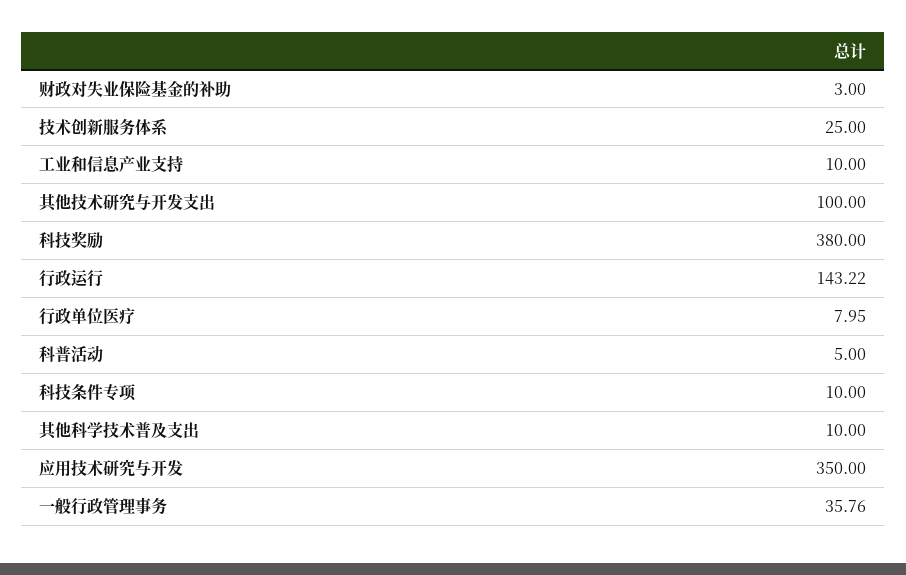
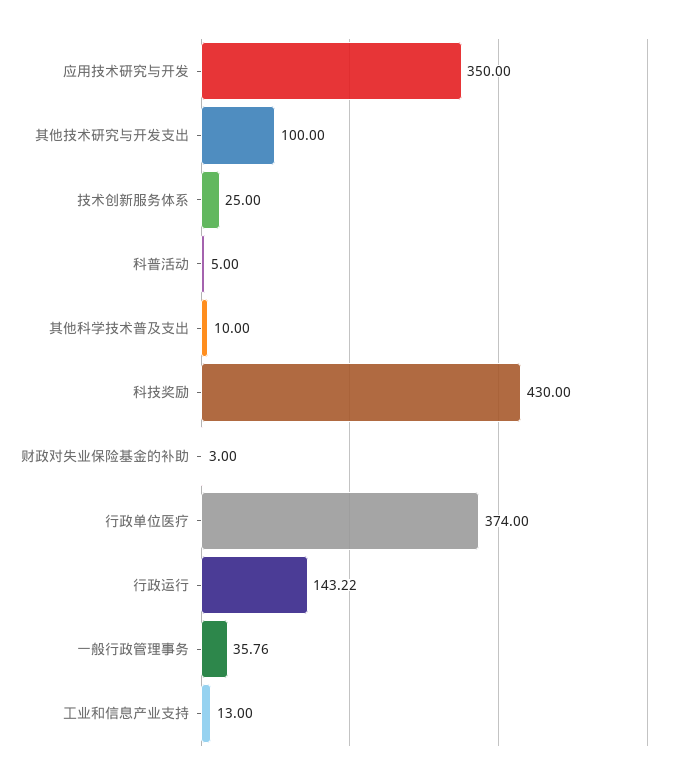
  {
    "财政对失业保险基金的补助": 3,
    "技术创新服务体系": 25,
-   "工业和信息产业支持": 10,
+   "工业和信息产业支持": 13,
    "其他技术研究与开发支出": 100,
-   "科技奖励": 380,
+   "科技奖励": 430,
    "行政运行": 143.22,
-   "行政单位医疗": 7.95,
+   "行政单位医疗": 374,
    "科普活动": 5,
-   "科技条件专项": 10,
    "其他科学技术普及支出": 10,
    "应用技术研究与开发": 350,
    "一般行政管理事务": 35.76
  }

